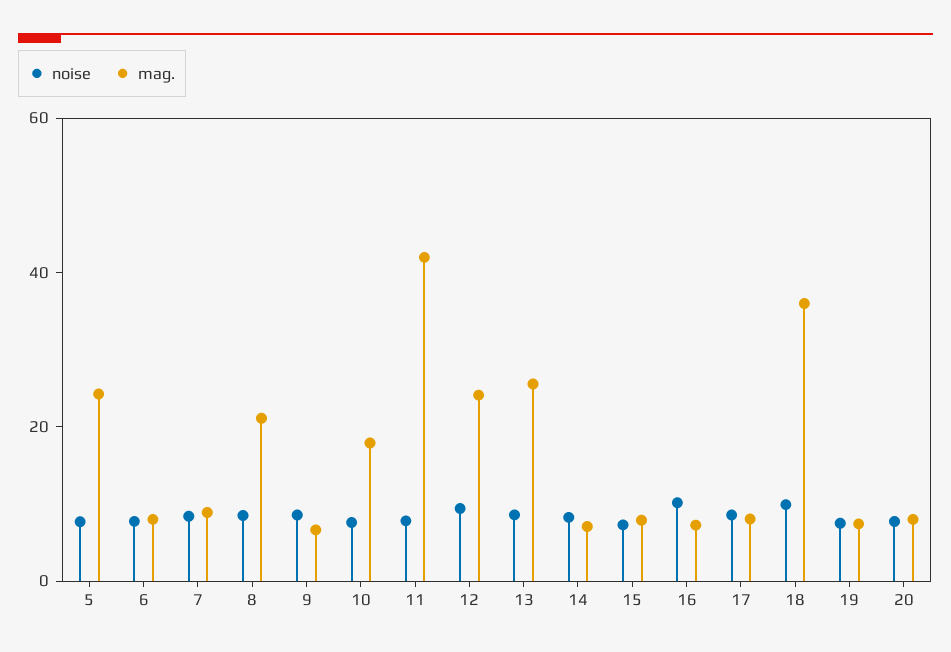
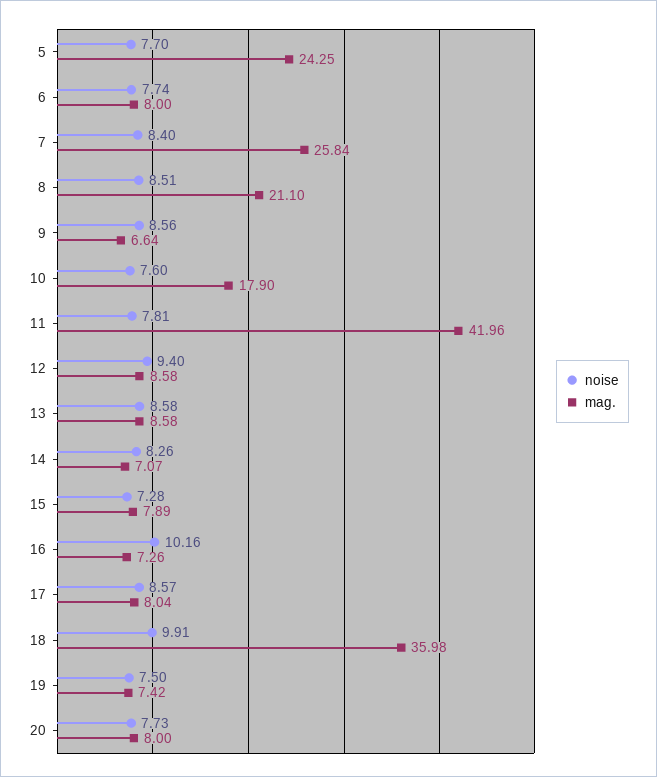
  {
    "noise": {
      "5": 7.7,
      "6": 7.74,
      "7": 8.4,
      "8": 8.51,
      "9": 8.56,
      "10": 7.6,
      "11": 7.81,
      "12": 9.4,
      "13": 8.58,
      "14": 8.26,
      "15": 7.28,
      "16": 10.16,
      "17": 8.57,
      "18": 9.91,
      "19": 7.5,
      "20": 7.73
    },
    "mag.": {
      "5": 24.25,
      "6": 8,
-     "7": 10,
+     "7": 25.84,
      "8": 21.1,
      "9": 6.64,
      "10": 17.9,
      "11": 41.96,
-     "12": 25,
+     "12": 8.58,
-     "13": 25,
+     "13": 8.58,
      "14": 7.07,
      "15": 7.89,
      "16": 7.26,
      "17": 8.04,
      "18": 35.98,
      "19": 7.42,
      "20": 8
    }
  }

